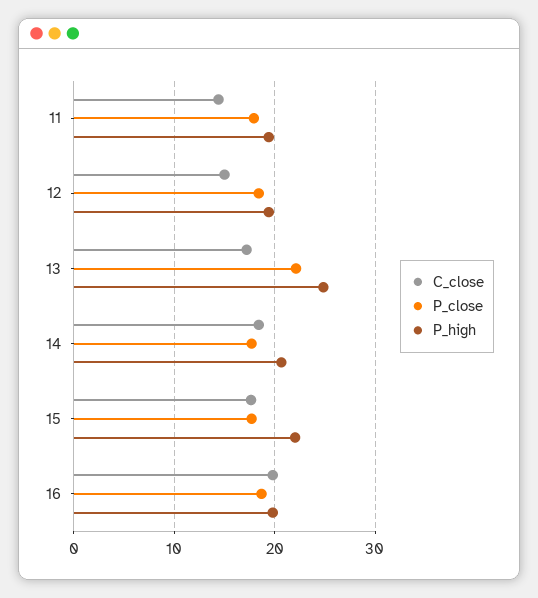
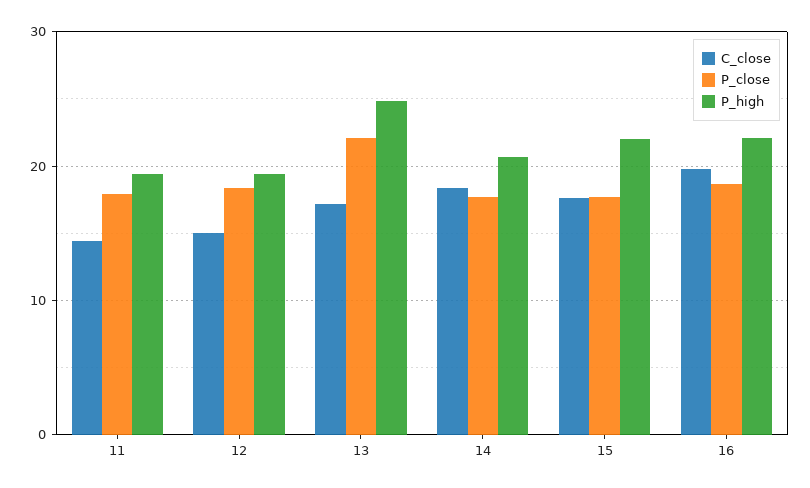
  {
    "C_close": {
      "11": 14,
      "12": 15,
      "13": 17,
      "14": 18,
      "15": 18,
      "16": 20
    },
    "P_close": {
      "11": 18,
      "12": 18,
      "13": 22,
      "14": 18,
      "15": 18,
      "16": 19
    },
    "P_high": {
      "11": 19,
      "12": 19,
      "13": 25,
      "14": 21,
      "15": 22,
-     "16": 20
+     "16": 22
    }
  }

